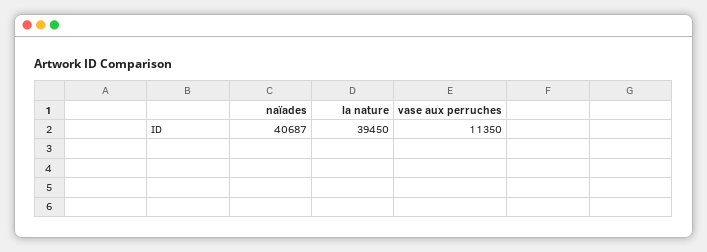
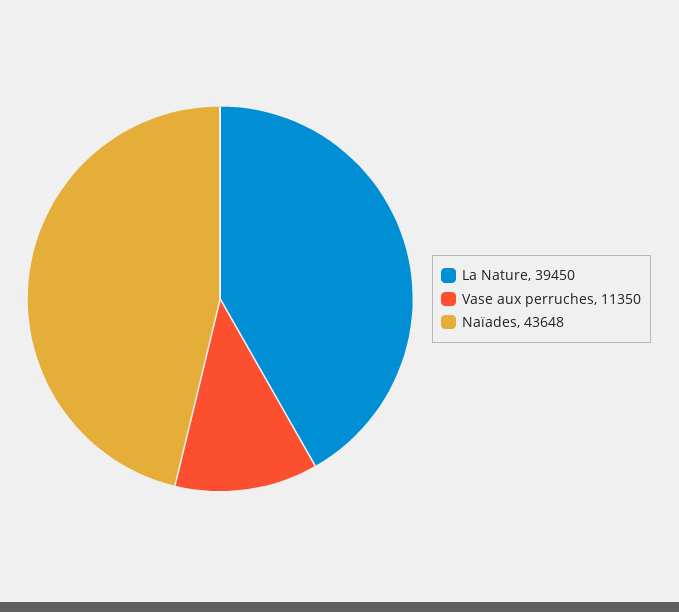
  {
-   "naïades": 40687,
+   "naïades": 43648,
    "la nature": 39450,
    "vase aux perruches": 11350
  }

